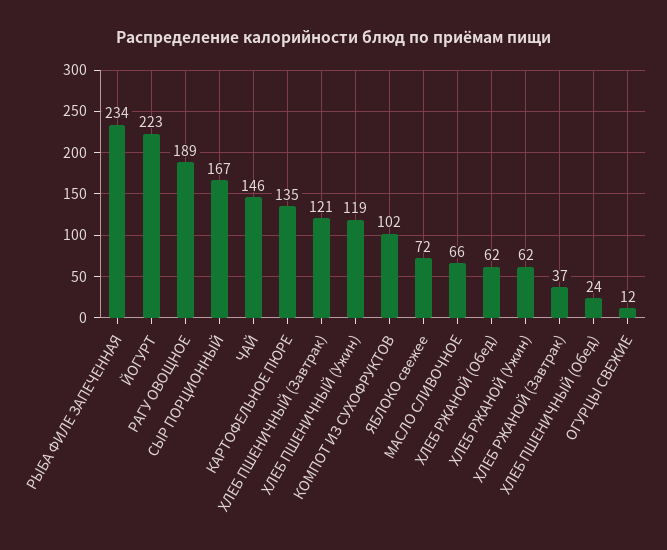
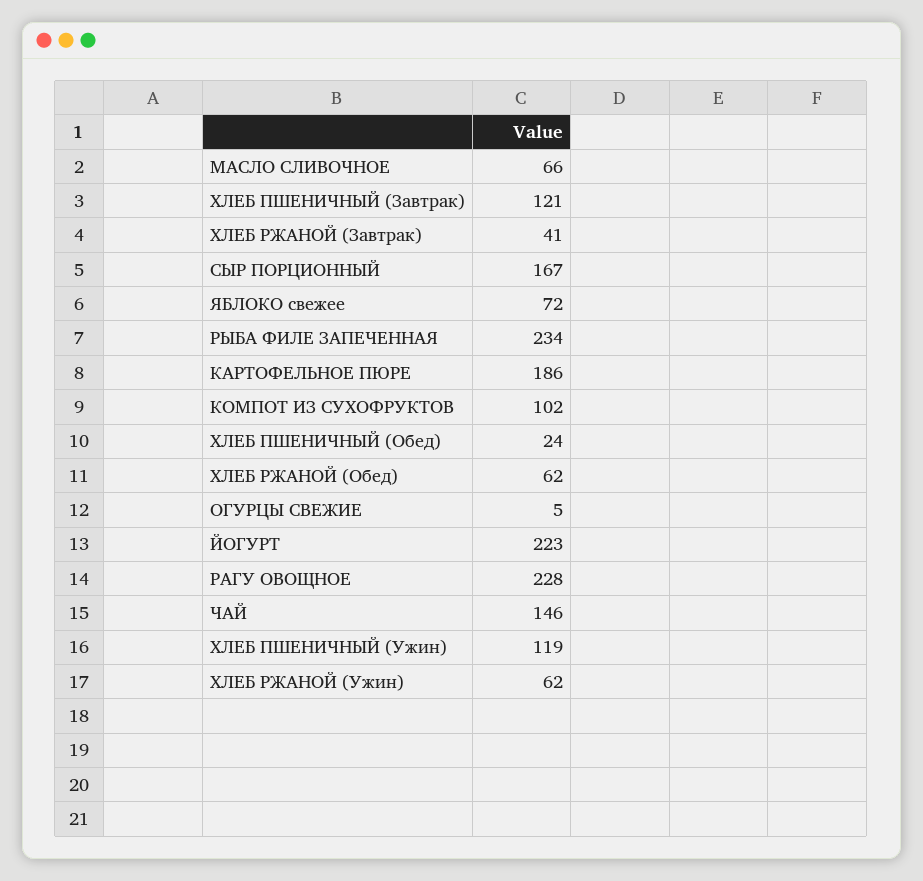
  {
    "РЫБА ФИЛЕ ЗАПЕЧЕННАЯ": 234,
    "ЙОГУРТ": 223,
-   "РАГУ ОВОЩНОЕ": 189,
+   "РАГУ ОВОЩНОЕ": 228,
    "СЫР ПОРЦИОННЫЙ": 167,
    "ЧАЙ": 146,
-   "КАРТОФЕЛЬНОЕ ПЮРЕ": 135,
+   "КАРТОФЕЛЬНОЕ ПЮРЕ": 186,
    "ХЛЕБ ПШЕНИЧНЫЙ (Завтрак)": 121,
    "ХЛЕБ ПШЕНИЧНЫЙ (Ужин)": 119,
    "КОМПОТ ИЗ СУХОФРУКТОВ": 102,
    "ЯБЛОКО свежее": 72,
    "МАСЛО СЛИВОЧНОЕ": 66,
    "ХЛЕБ РЖАНОЙ (Обед)": 62,
    "ХЛЕБ РЖАНОЙ (Ужин)": 62,
-   "ХЛЕБ РЖАНОЙ (Завтрак)": 37,
+   "ХЛЕБ РЖАНОЙ (Завтрак)": 41,
    "ХЛЕБ ПШЕНИЧНЫЙ (Обед)": 24,
-   "ОГУРЦЫ СВЕЖИЕ": 12
+   "ОГУРЦЫ СВЕЖИЕ": 5
  }

